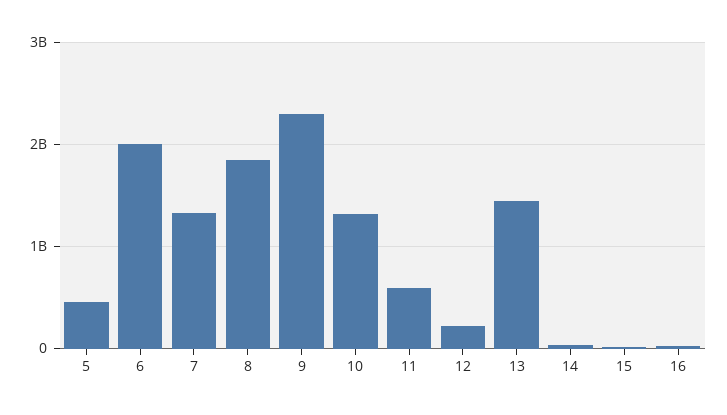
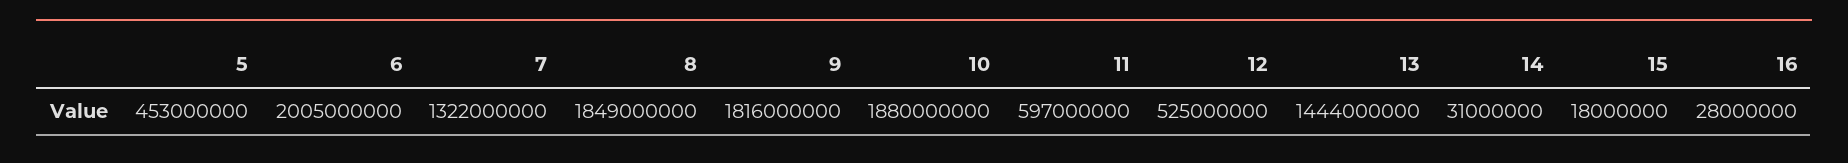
  {
    "5": 453000000,
    "6": 2005000000,
    "7": 1322000000,
    "8": 1849000000,
-   "9": 2300000000,
+   "9": 1816000000,
-   "10": 1300000000,
+   "10": 1880000000,
    "11": 597000000,
-   "12": 200000000,
+   "12": 525000000,
    "13": 1444000000,
    "14": 31000000,
    "15": 18000000,
    "16": 28000000
  }

